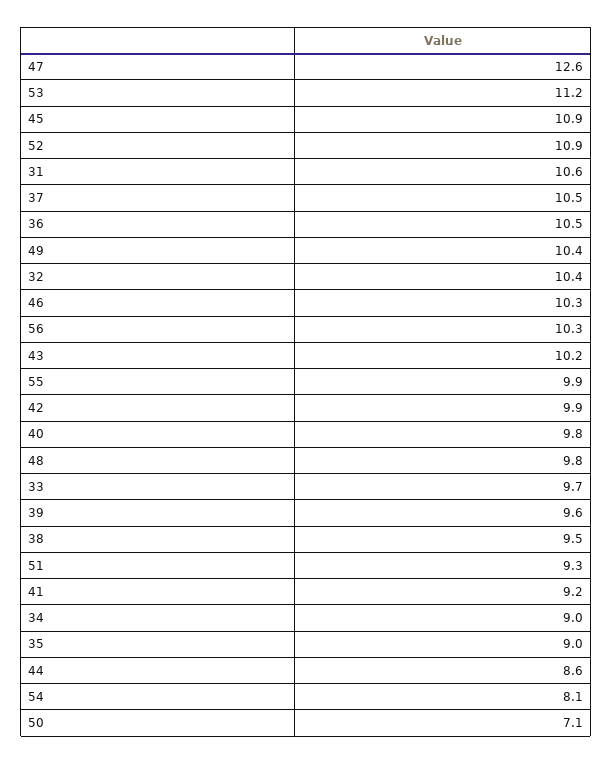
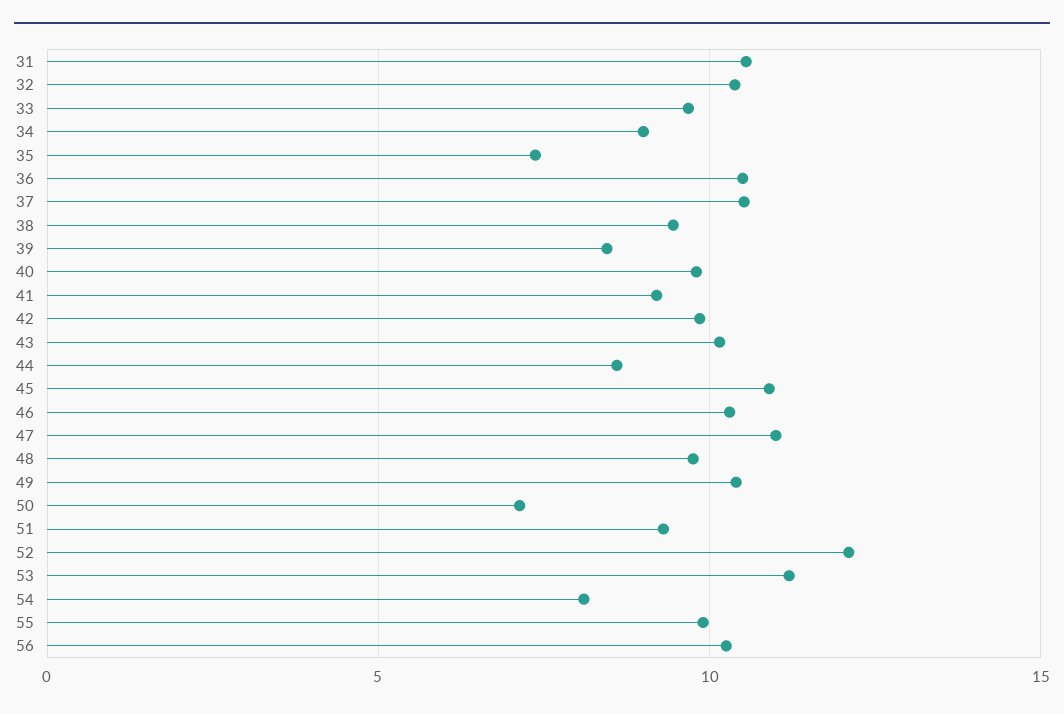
  {
-   "47": 12.6,
+   "47": 11,
    "53": 11.2,
    "45": 10.9,
-   "52": 10.9,
+   "52": 12,
    "31": 10.6,
    "37": 10.5,
    "36": 10.5,
    "49": 10.4,
    "32": 10.4,
    "46": 10.3,
    "56": 10.3,
    "43": 10.2,
    "55": 9.9,
    "42": 9.9,
    "40": 9.8,
    "48": 9.8,
    "33": 9.7,
-   "39": 9.6,
+   "39": 8.5,
    "38": 9.5,
    "51": 9.3,
    "41": 9.2,
    "34": 9,
-   "35": 9,
+   "35": 7.5,
    "44": 8.6,
    "54": 8.1,
    "50": 7.1
  }

